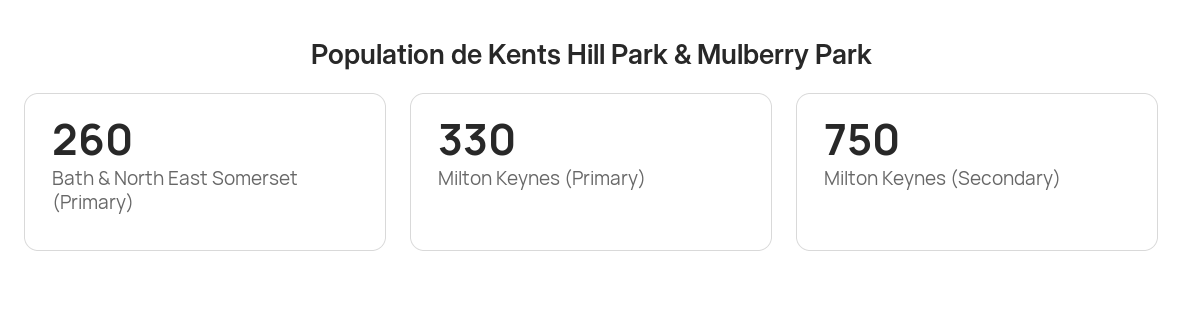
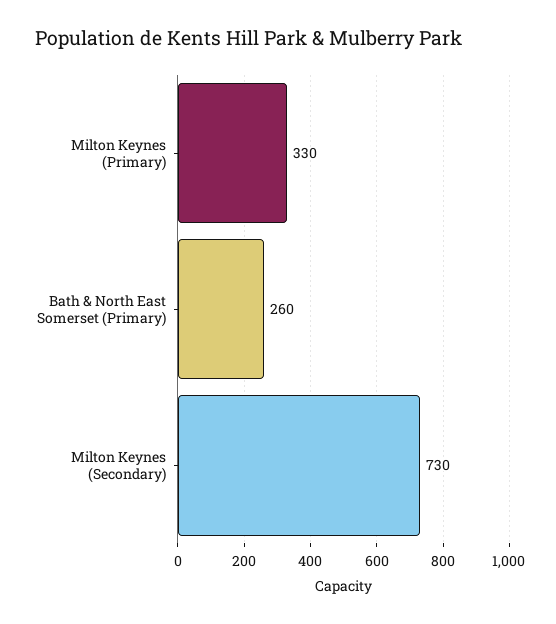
  {
    "Bath & North East Somerset (Primary)": 260,
    "Milton Keynes (Primary)": 330,
-   "Milton Keynes (Secondary)": 750
+   "Milton Keynes (Secondary)": 730
  }

